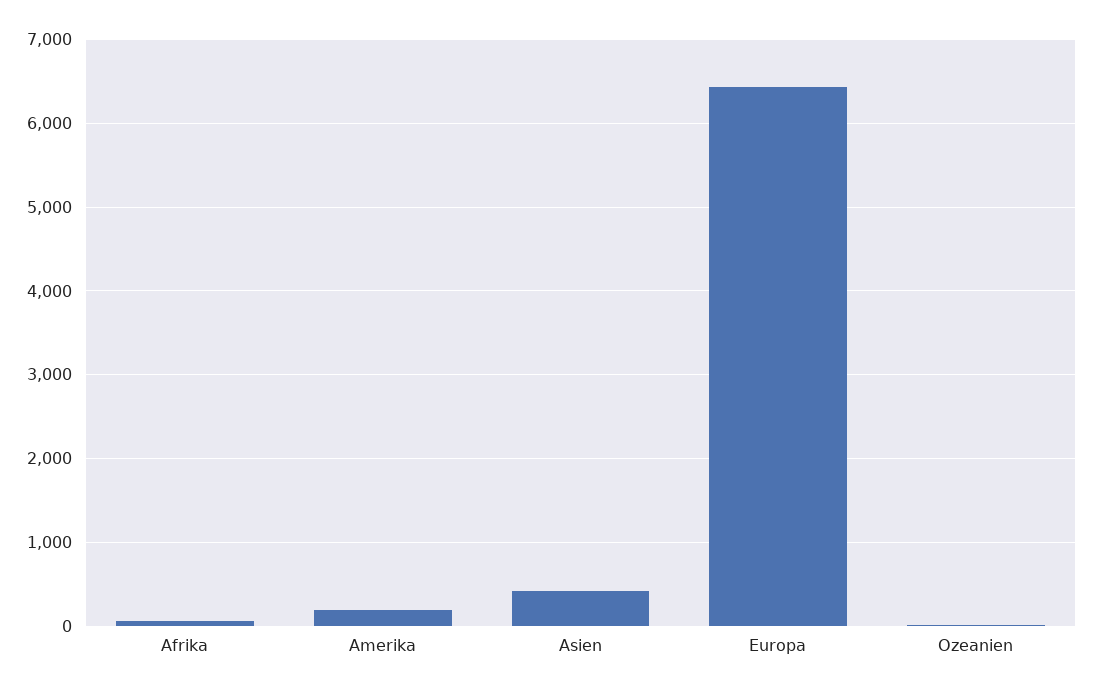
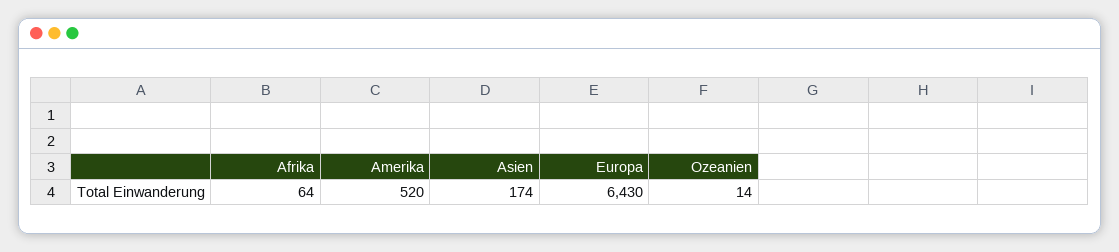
  {
    "Afrika": 64,
-   "Amerika": 200,
+   "Amerika": 520,
-   "Asien": 400,
+   "Asien": 174,
    "Europa": 6430,
    "Ozeanien": 14
  }

